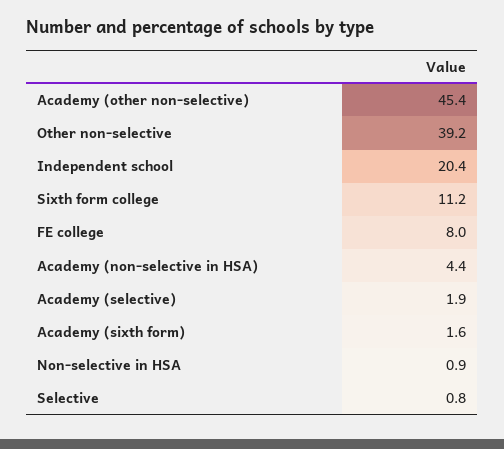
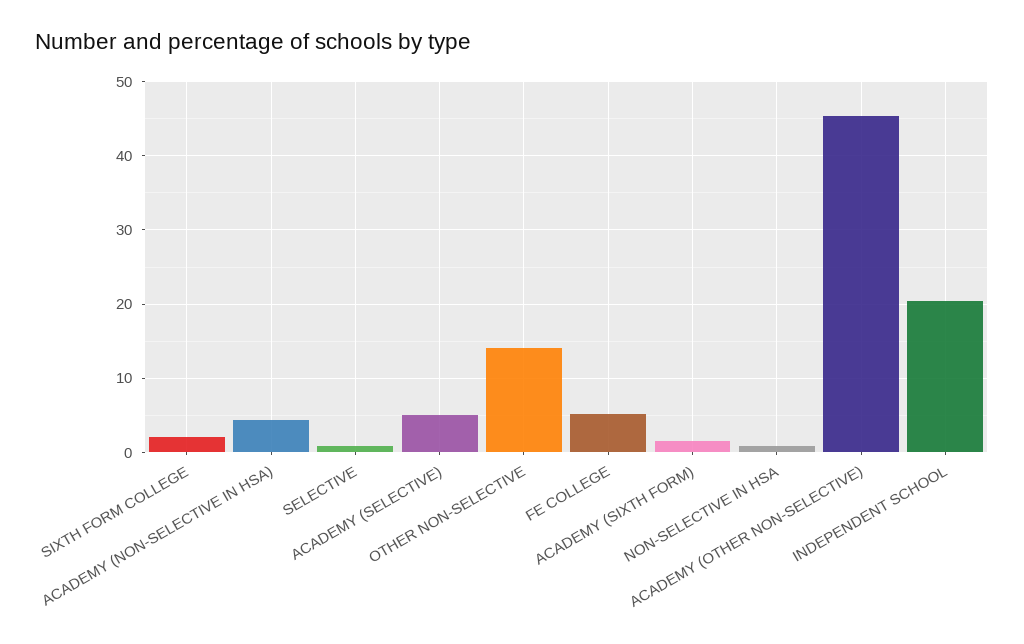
  {
    "Academy (other non-selective)": 45.4,
-   "Other non-selective": 39.2,
+   "Other non-selective": 14,
    "Independent school": 20.4,
-   "Sixth form college": 11.2,
+   "Sixth form college": 2,
-   "FE college": 8,
+   "FE college": 5,
    "Academy (non-selective in HSA)": 4.4,
-   "Academy (selective)": 1.9,
+   "Academy (selective)": 5,
    "Academy (sixth form)": 1.6,
    "Non-selective in HSA": 0.9,
    "Selective": 0.8
  }

